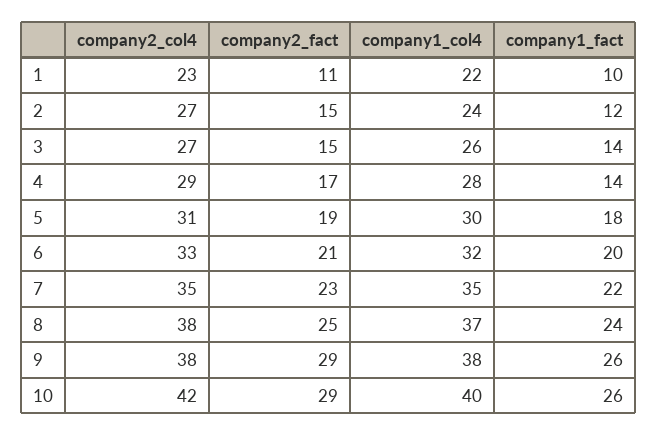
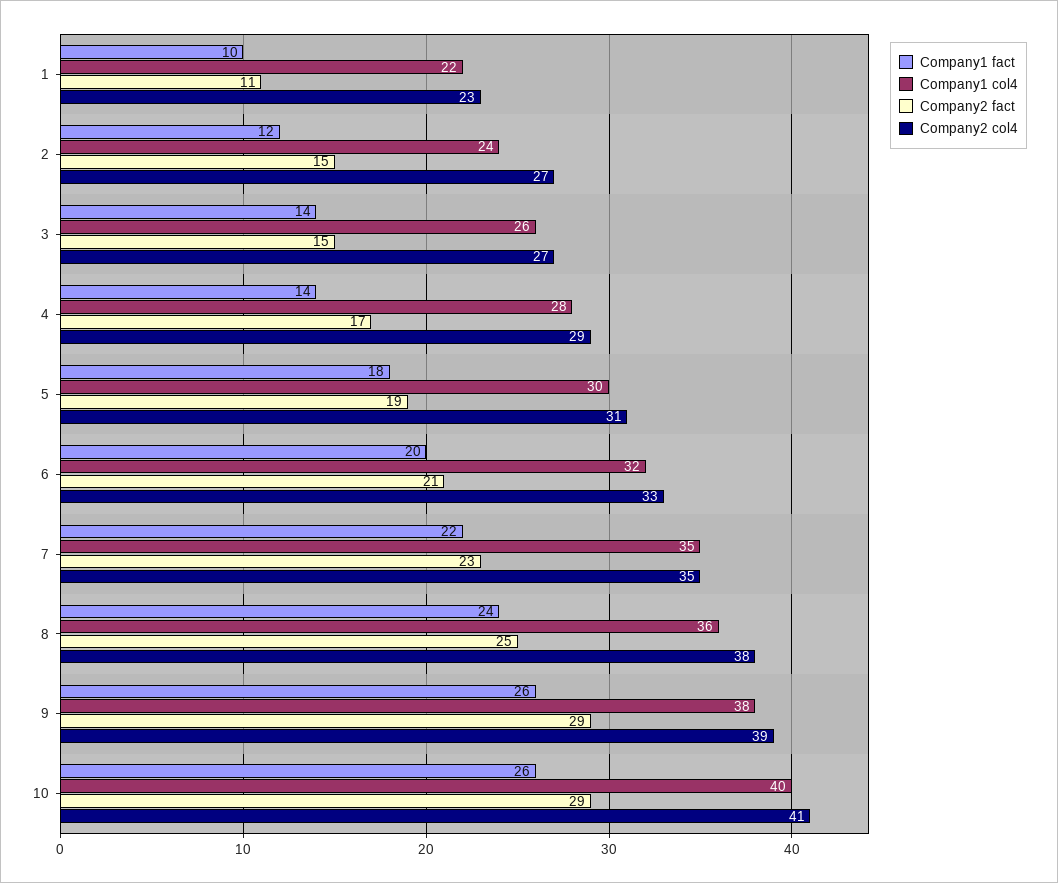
  {
    "company2_col4": {
      "1": 23,
      "2": 27,
      "3": 27,
      "4": 29,
      "5": 31,
      "6": 33,
      "7": 35,
      "8": 38,
-     "9": 38,
+     "9": 39,
-     "10": 42
+     "10": 41
    },
    "company2_fact": {
      "1": 11,
      "2": 15,
      "3": 15,
      "4": 17,
      "5": 19,
      "6": 21,
      "7": 23,
      "8": 25,
      "9": 29,
      "10": 29
    },
    "company1_col4": {
      "1": 22,
      "2": 24,
      "3": 26,
      "4": 28,
      "5": 30,
      "6": 32,
      "7": 35,
-     "8": 37,
+     "8": 36,
      "9": 38,
      "10": 40
    },
    "company1_fact": {
      "1": 10,
      "2": 12,
      "3": 14,
      "4": 14,
      "5": 18,
      "6": 20,
      "7": 22,
      "8": 24,
      "9": 26,
      "10": 26
    }
  }

